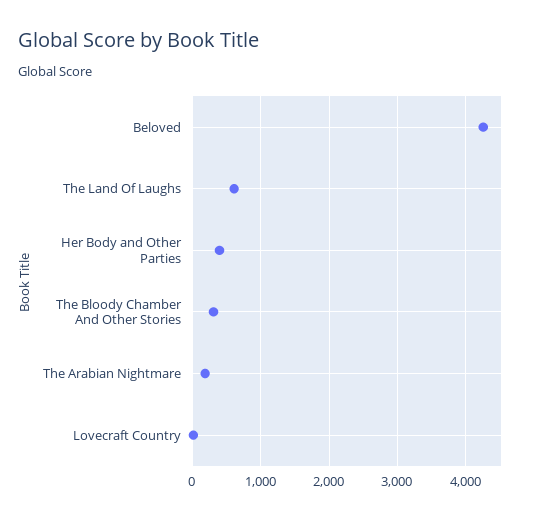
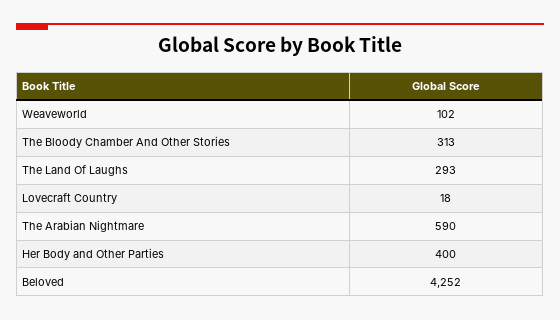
  {
    "Beloved": 4252,
-   "The Land Of Laughs": 600,
+   "The Land Of Laughs": 293,
    "Her Body and Other Parties": 400,
    "The Bloody Chamber And Other Stories": 313,
-   "The Arabian Nightmare": 200,
+   "The Arabian Nightmare": 590,
-   "Lovecraft Country": 18
+   "Lovecraft Country": 18,
+   "Weaveworld": 102
  }

